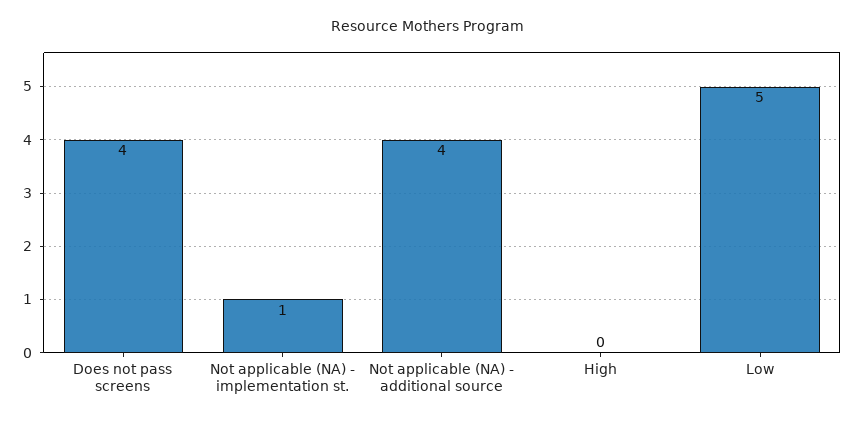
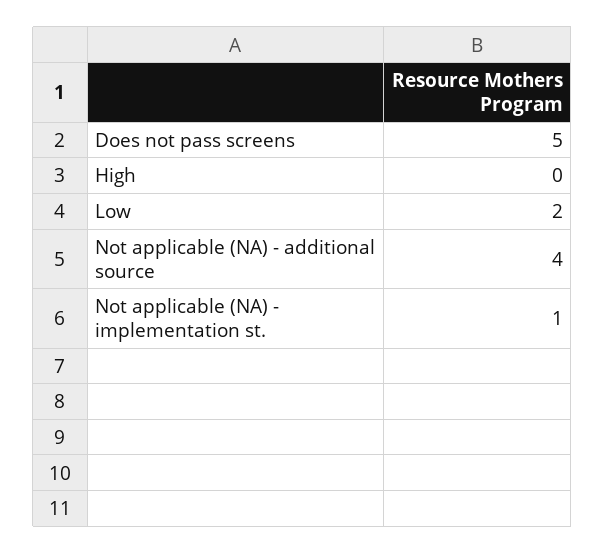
  {
-   "Does not pass screens": 4,
+   "Does not pass screens": 5,
    "Not applicable (NA) - implementation st.": 1,
    "Not applicable (NA) - additional source": 4,
    "High": 0,
-   "Low": 5
+   "Low": 2
  }

